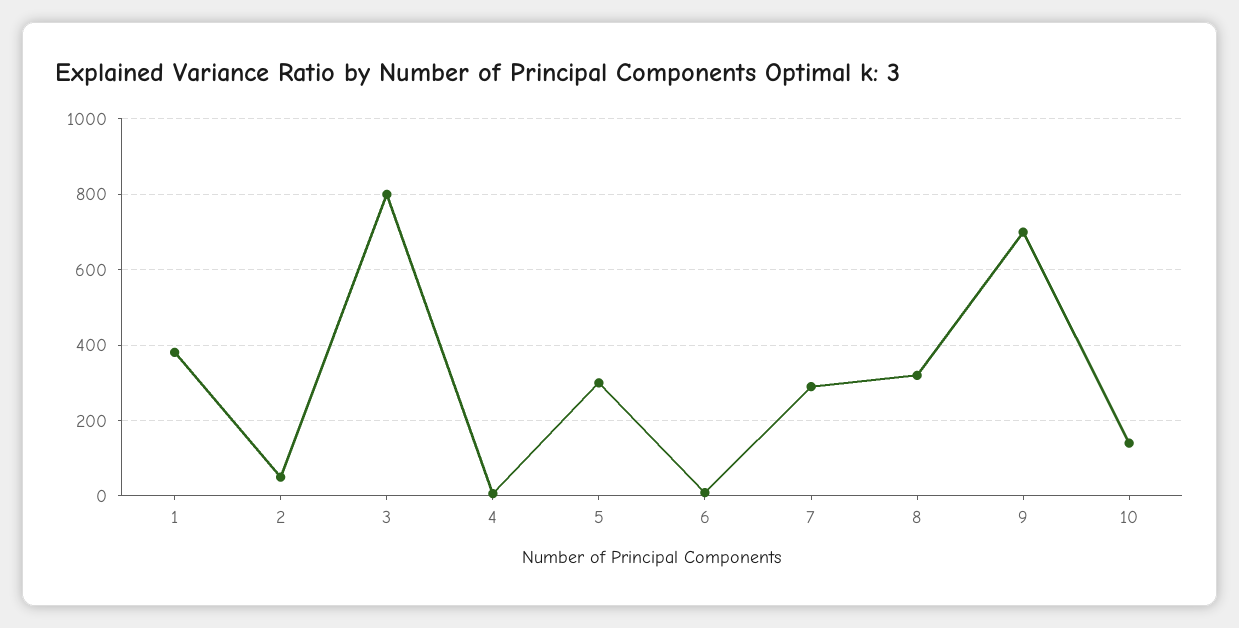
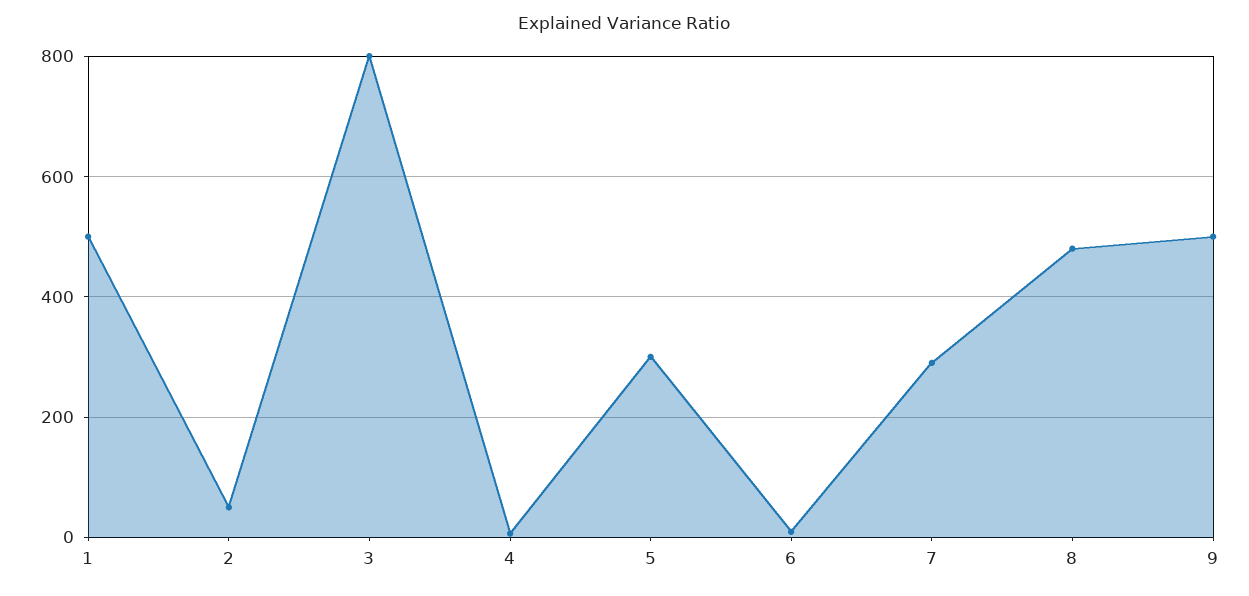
  {
-   "1": 380,
+   "1": 500,
    "2": 60,
    "3": 800,
    "4": 0,
    "5": 300,
    "6": 0,
    "7": 300,
-   "8": 320,
+   "8": 480,
-   "9": 700,
+   "9": 500
-   "10": 140
  }

